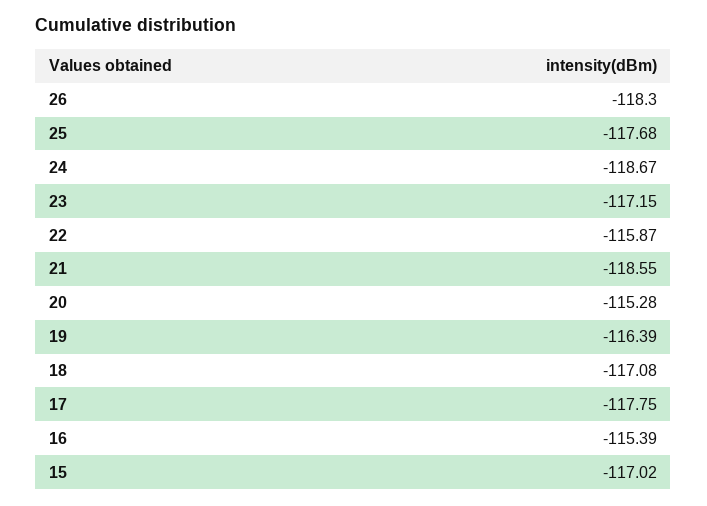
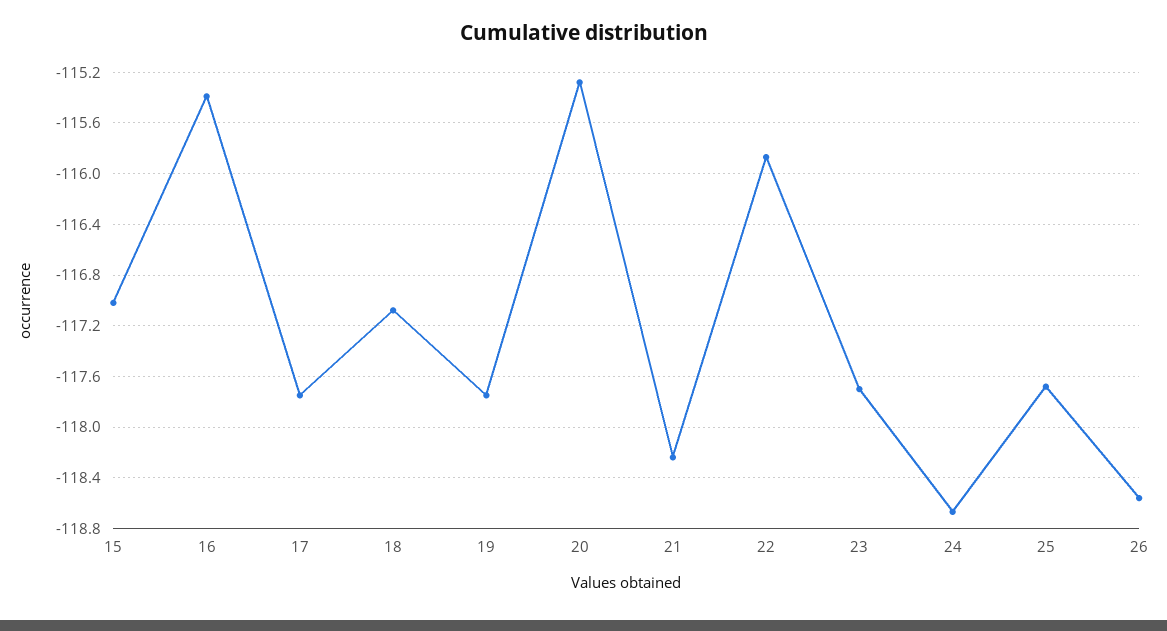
  {
-   "26": -118.3,
+   "26": -118.55,
    "25": -117.68,
    "24": -118.67,
-   "23": -117.15,
+   "23": -117.7,
    "22": -115.87,
-   "21": -118.55,
+   "21": -118.25,
    "20": -115.28,
-   "19": -116.39,
+   "19": -117.75,
    "18": -117.08,
    "17": -117.75,
    "16": -115.39,
    "15": -117.02
  }

